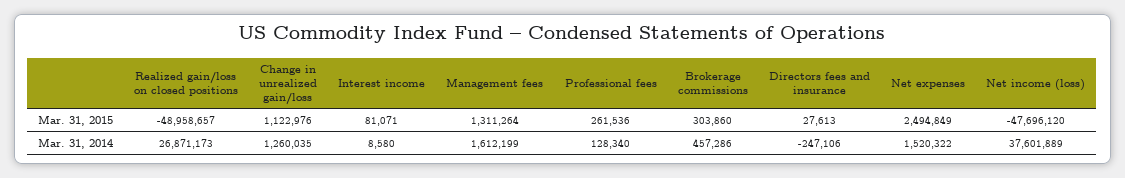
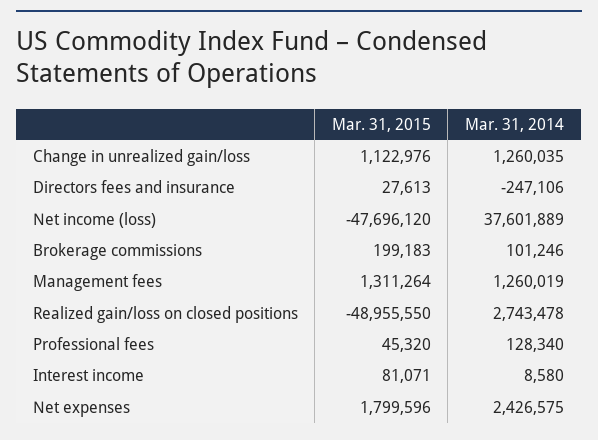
  {
    "Realized gain/loss on closed positions": {
-     "Mar. 31, 2015": -48958657,
+     "Mar. 31, 2015": -48955550,
-     "Mar. 31, 2014": 26871173
+     "Mar. 31, 2014": 2743478
    },
    "Change in unrealized gain/loss": {
      "Mar. 31, 2015": 1122976,
      "Mar. 31, 2014": 1260035
    },
    "Interest income": {
      "Mar. 31, 2015": 81071,
      "Mar. 31, 2014": 8580
    },
    "Management fees": {
      "Mar. 31, 2015": 1311264,
-     "Mar. 31, 2014": 1612199
+     "Mar. 31, 2014": 1260019
    },
    "Professional fees": {
-     "Mar. 31, 2015": 261536,
+     "Mar. 31, 2015": 45320,
      "Mar. 31, 2014": 128340
    },
    "Brokerage commissions": {
-     "Mar. 31, 2015": 303860,
+     "Mar. 31, 2015": 199183,
-     "Mar. 31, 2014": 457286
+     "Mar. 31, 2014": 101246
    },
    "Directors fees and insurance": {
      "Mar. 31, 2015": 27613,
      "Mar. 31, 2014": -247106
    },
    "Net expenses": {
-     "Mar. 31, 2015": 2494849,
+     "Mar. 31, 2015": 1799596,
-     "Mar. 31, 2014": 1520322
+     "Mar. 31, 2014": 2426575
    },
    "Net income (loss)": {
      "Mar. 31, 2015": -47696120,
      "Mar. 31, 2014": 37601889
    }
  }

